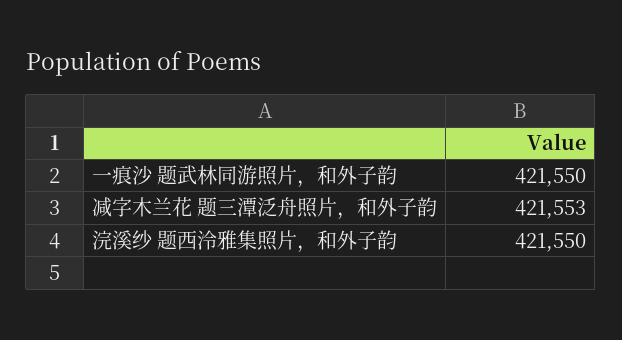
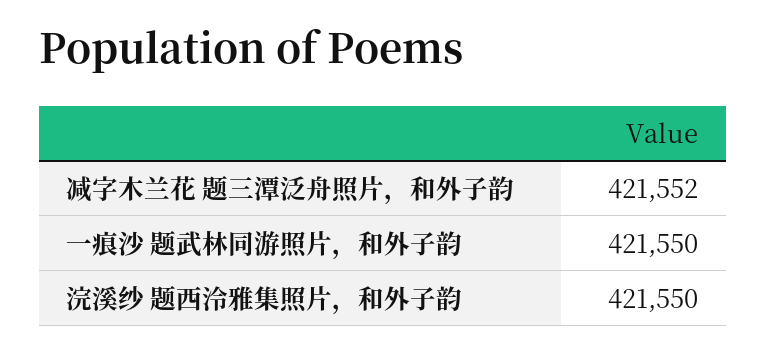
  {
    "一痕沙 题武林同游照片，和外子韵": 421550,
-   "减字木兰花 题三潭泛舟照片，和外子韵": 421553,
+   "减字木兰花 题三潭泛舟照片，和外子韵": 421552,
    "浣溪纱 题西泠雅集照片，和外子韵": 421550
  }

